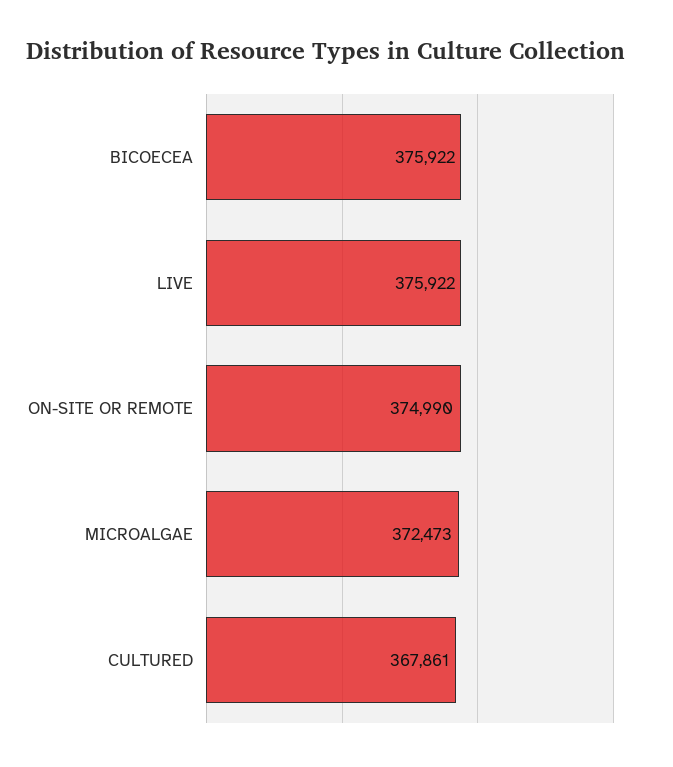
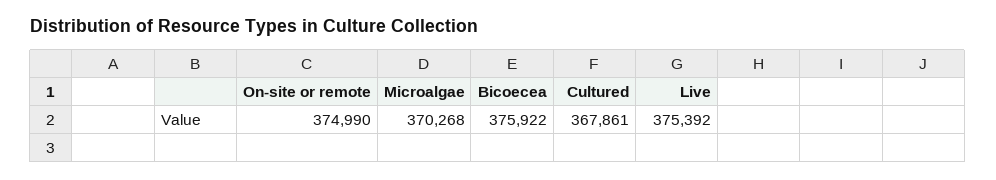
  {
    "BICOECEA": 375922,
-   "LIVE": 375922,
+   "LIVE": 375392,
    "ON-SITE OR REMOTE": 374990,
-   "MICROALGAE": 372473,
+   "MICROALGAE": 370268,
    "CULTURED": 367861
  }

